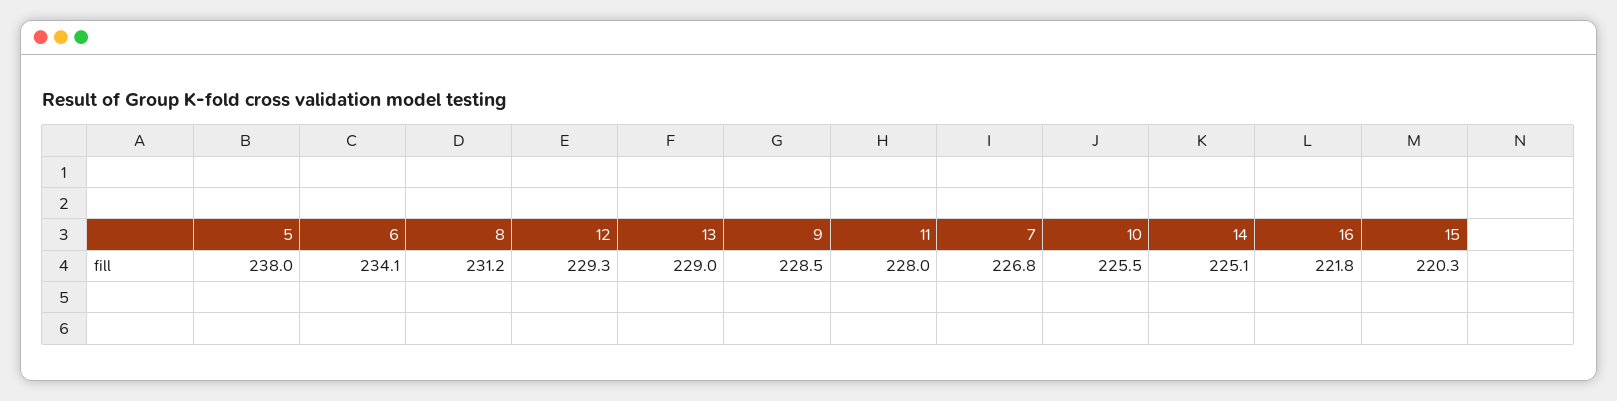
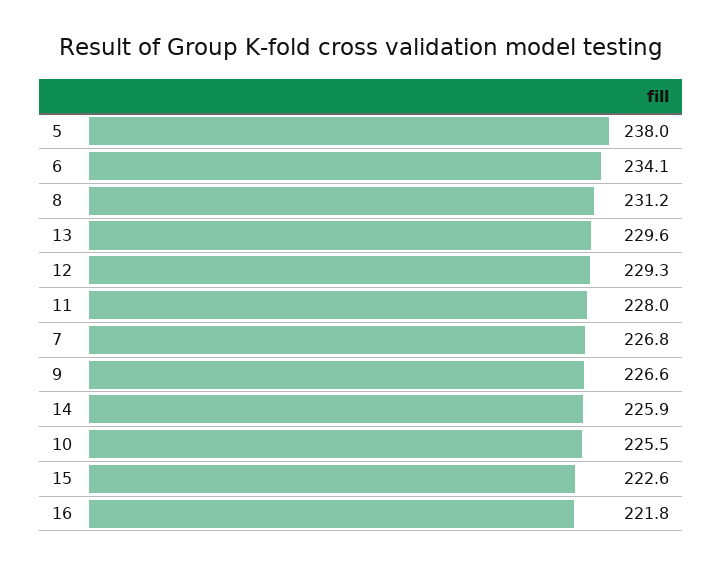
  {
    "5": 238,
    "6": 234.1,
    "8": 231.2,
    "12": 229.3,
-   "13": 229,
+   "13": 229.6,
-   "9": 228.5,
+   "9": 226.6,
    "11": 228,
    "7": 226.8,
    "10": 225.5,
-   "14": 225.1,
+   "14": 225.9,
    "16": 221.8,
-   "15": 220.3
+   "15": 222.6
  }

